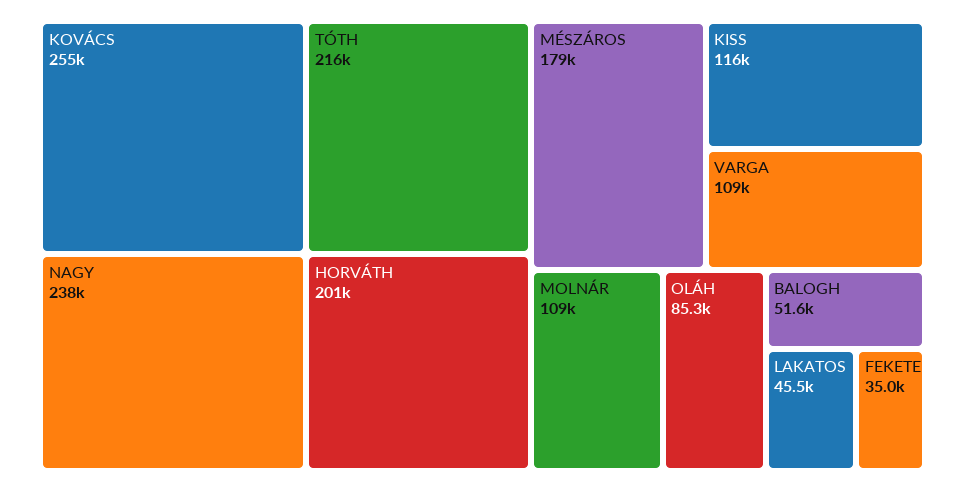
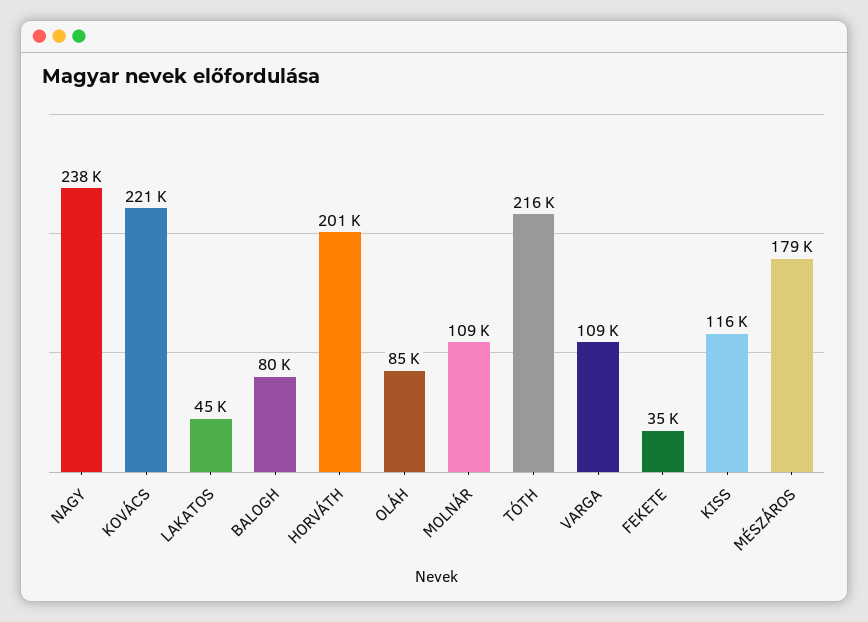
  {
-   "KOVÁCS": 255000,
+   "KOVÁCS": 221000,
    "NAGY": 238000,
    "TÓTH": 216000,
    "HORVÁTH": 201000,
    "MÉSZÁROS": 179000,
    "KISS": 116000,
    "VARGA": 109000,
    "MOLNÁR": 109000,
    "OLÁH": 85300,
-   "BALOGH": 51600,
+   "BALOGH": 80000,
    "LAKATOS": 45500,
    "FEKETE": 35000
  }

